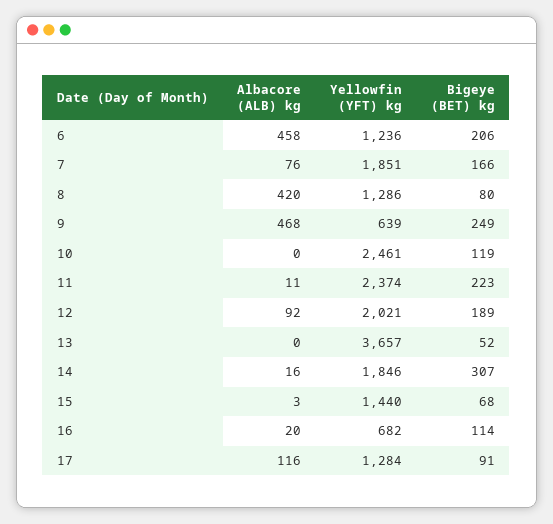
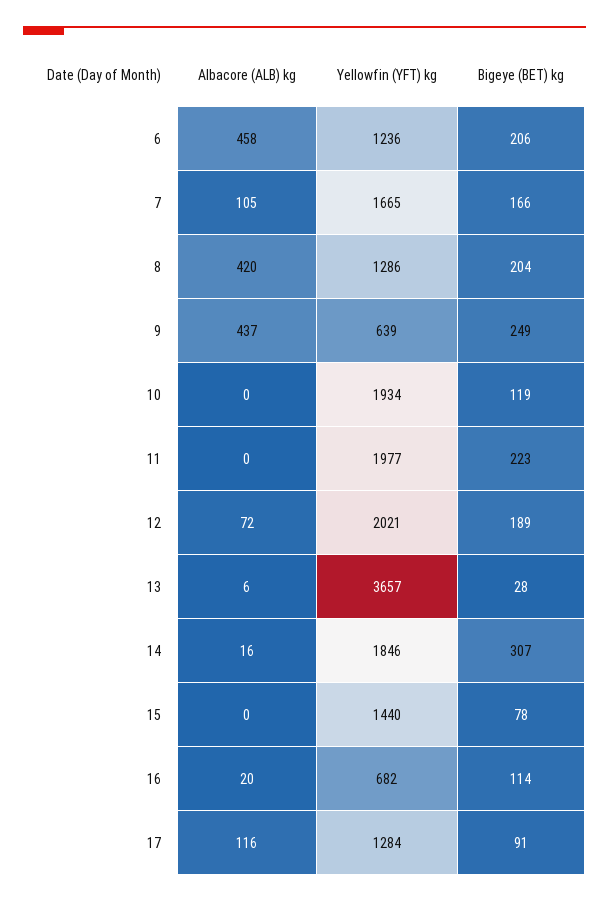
  {
    "Albacore (ALB) kg": {
      "6": 458,
-     "7": 76,
+     "7": 105,
      "8": 420,
-     "9": 468,
+     "9": 437,
      "10": 0,
-     "11": 11,
+     "11": 0,
-     "12": 92,
+     "12": 72,
-     "13": 0,
+     "13": 6,
      "14": 16,
-     "15": 3,
+     "15": 0,
      "16": 20,
      "17": 116
    },
    "Yellowfin (YFT) kg": {
      "6": 1236,
-     "7": 1851,
+     "7": 1665,
      "8": 1286,
      "9": 639,
-     "10": 2461,
+     "10": 1934,
-     "11": 2374,
+     "11": 1977,
      "12": 2021,
      "13": 3657,
      "14": 1846,
      "15": 1440,
      "16": 682,
      "17": 1284
    },
    "Bigeye (BET) kg": {
      "6": 206,
      "7": 166,
-     "8": 80,
+     "8": 204,
      "9": 249,
      "10": 119,
      "11": 223,
      "12": 189,
-     "13": 52,
+     "13": 28,
      "14": 307,
-     "15": 68,
+     "15": 78,
      "16": 114,
      "17": 91
    }
  }

